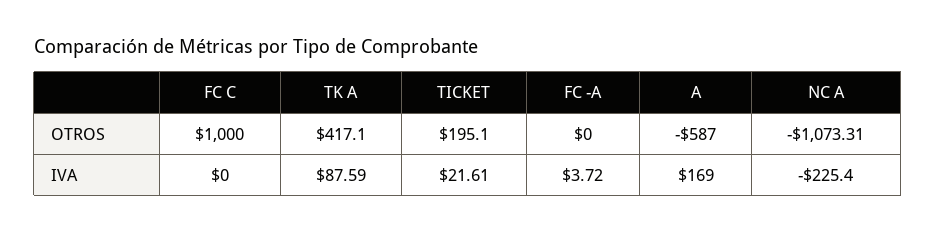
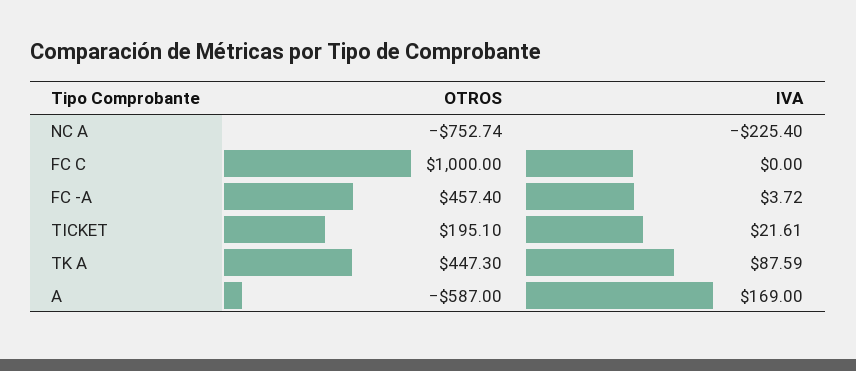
  {
    "FC C": {
      "OTROS": 1000,
      "IVA": 0
    },
    "TK A": {
-     "OTROS": 417.1,
+     "OTROS": 447.3,
      "IVA": 87.59
    },
    "TICKET": {
      "OTROS": 195.1,
      "IVA": 21.61
    },
    "FC -A": {
-     "OTROS": 0,
+     "OTROS": 457.4,
      "IVA": 3.72
    },
    "A": {
      "OTROS": -587,
      "IVA": 169
    },
    "NC A": {
-     "OTROS": -1073.31,
+     "OTROS": -752.74,
      "IVA": -225.4
    }
  }

